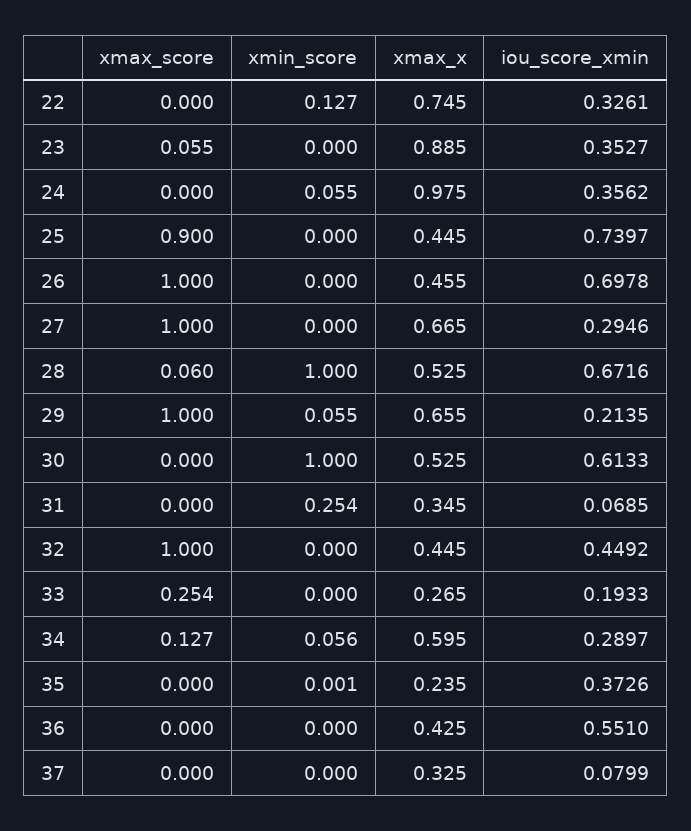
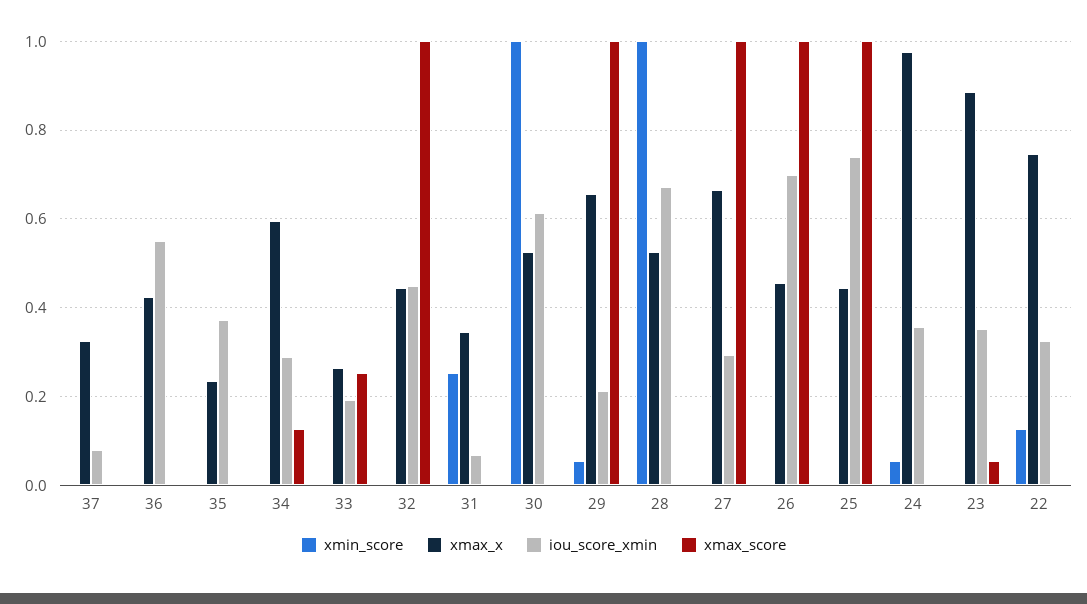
  {
    "xmax_score": {
      "22": 0,
      "23": 0.055,
      "24": 0,
-     "25": 0.9,
+     "25": 1,
      "26": 1,
      "27": 1,
-     "28": 0.06,
+     "28": 0,
      "29": 1,
      "30": 0,
      "31": 0,
      "32": 1,
      "33": 0.254,
      "34": 0.127,
      "35": 0,
      "36": 0,
      "37": 0
    },
    "xmin_score": {
      "22": 0.127,
      "23": 0,
      "24": 0.055,
      "25": 0,
      "26": 0,
      "27": 0,
      "28": 1,
      "29": 0.055,
      "30": 1,
      "31": 0.254,
      "32": 0,
      "33": 0,
-     "34": 0.056,
+     "34": 0,
      "35": 0.001,
      "36": 0,
      "37": 0
    },
    "xmax_x": {
      "22": 0.745,
      "23": 0.885,
      "24": 0.975,
      "25": 0.445,
      "26": 0.455,
      "27": 0.665,
      "28": 0.525,
      "29": 0.655,
      "30": 0.525,
      "31": 0.345,
      "32": 0.445,
      "33": 0.265,
      "34": 0.595,
      "35": 0.235,
      "36": 0.425,
      "37": 0.325
    },
    "iou_score_xmin": {
      "22": 0.3261,
      "23": 0.3527,
      "24": 0.3562,
      "25": 0.7397,
      "26": 0.6978,
      "27": 0.2946,
      "28": 0.6716,
      "29": 0.2135,
      "30": 0.6133,
      "31": 0.0685,
      "32": 0.4492,
      "33": 0.1933,
      "34": 0.2897,
      "35": 0.3726,
      "36": 0.551,
      "37": 0.0799
    }
  }

